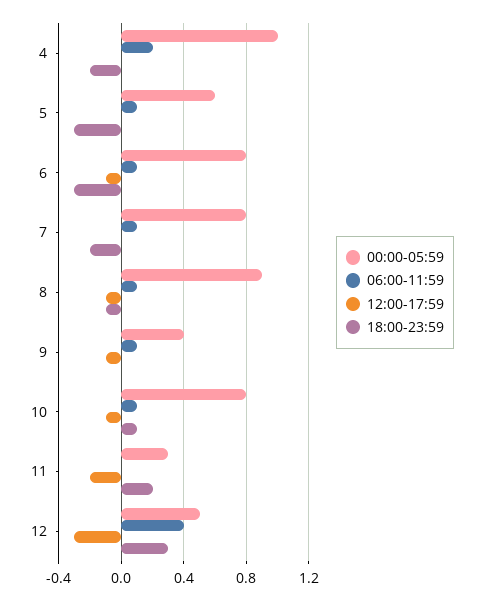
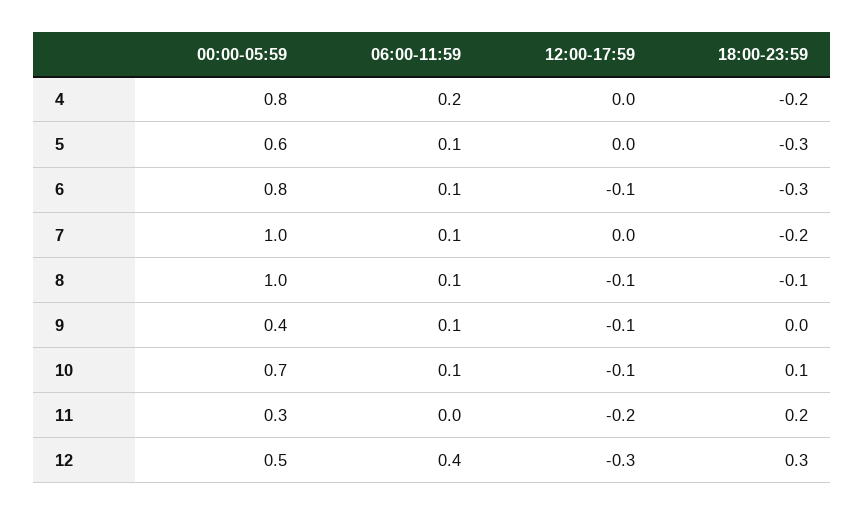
  {
    "00:00-05:59": {
-     "4": 1,
+     "4": 0.8,
      "5": 0.6,
      "6": 0.8,
-     "7": 0.8,
+     "7": 1,
-     "8": 0.9,
+     "8": 1,
      "9": 0.4,
-     "10": 0.8,
+     "10": 0.7,
      "11": 0.3,
      "12": 0.5
    },
    "06:00-11:59": {
      "4": 0.2,
      "5": 0.1,
      "6": 0.1,
      "7": 0.1,
      "8": 0.1,
      "9": 0.1,
      "10": 0.1,
      "11": 0,
      "12": 0.4
    },
    "12:00-17:59": {
      "4": 0,
      "5": 0,
      "6": -0.1,
      "7": 0,
      "8": -0.1,
      "9": -0.1,
      "10": -0.1,
      "11": -0.2,
      "12": -0.3
    },
    "18:00-23:59": {
      "4": -0.2,
      "5": -0.3,
      "6": -0.3,
      "7": -0.2,
      "8": -0.1,
      "9": 0,
      "10": 0.1,
      "11": 0.2,
      "12": 0.3
    }
  }

